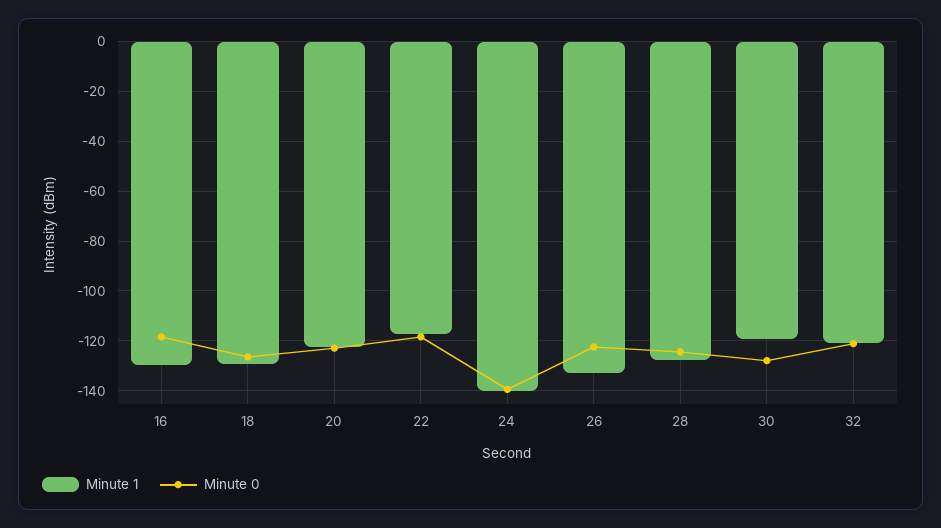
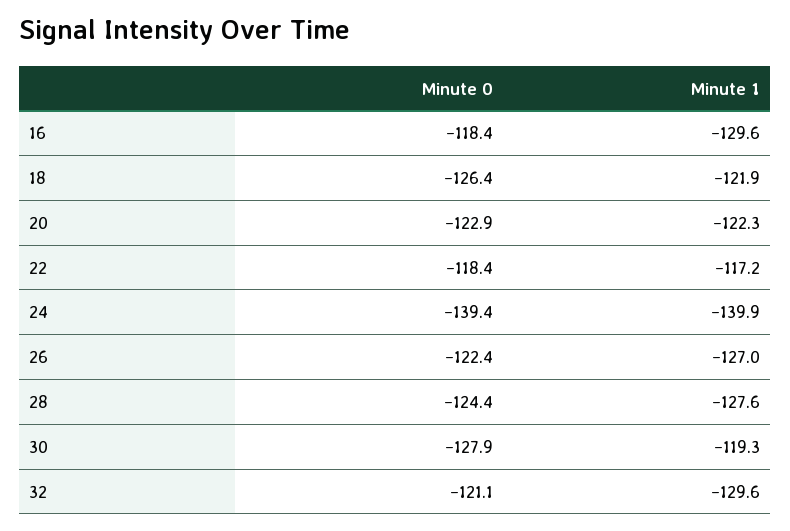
  {
    "Minute 1": {
      "16": -129.6,
-     "18": -130,
+     "18": -121.9,
      "20": -122.3,
      "22": -117.2,
      "24": -139.9,
-     "26": -132.5,
+     "26": -127,
      "28": -127.6,
      "30": -119.3,
-     "32": -120
+     "32": -129.6
    },
    "Minute 0": {
      "16": -118.4,
      "18": -126.4,
      "20": -122.9,
      "22": -118.4,
      "24": -139.4,
      "26": -122.4,
      "28": -124.4,
      "30": -127.9,
      "32": -121.1
    }
  }

